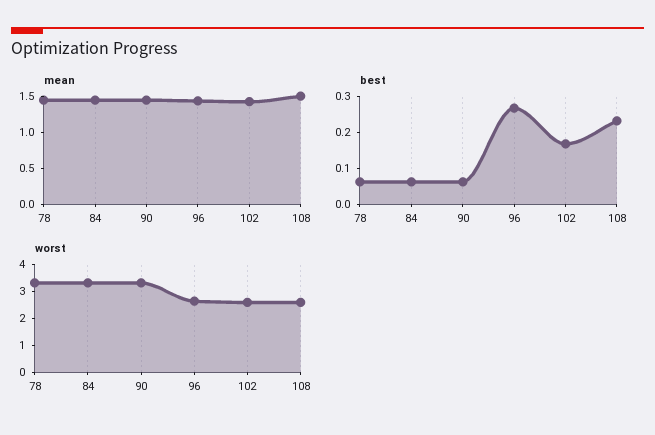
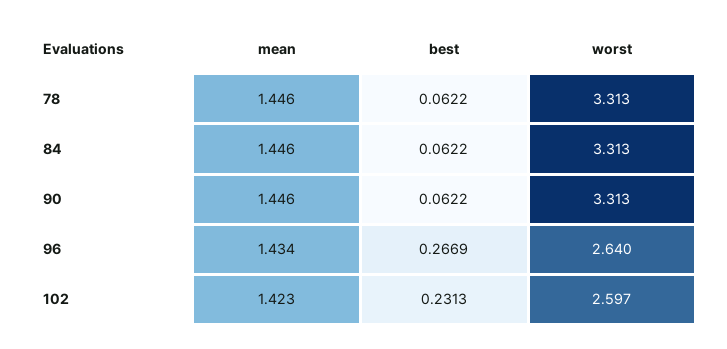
  {
    "mean": {
      "78": 1.446,
      "84": 1.446,
      "90": 1.446,
      "96": 1.434,
-     "102": 1.423,
+     "102": 1.423
-     "108": 1.5
    },
    "best": {
      "78": 0.0622,
      "84": 0.0622,
      "90": 0.0622,
      "96": 0.2669,
-     "102": 0.175,
+     "102": 0.2313
-     "108": 0.225
    },
    "worst": {
      "78": 3.313,
      "84": 3.313,
      "90": 3.313,
      "96": 2.64,
-     "102": 2.597,
+     "102": 2.597
-     "108": 2.5
    }
  }

